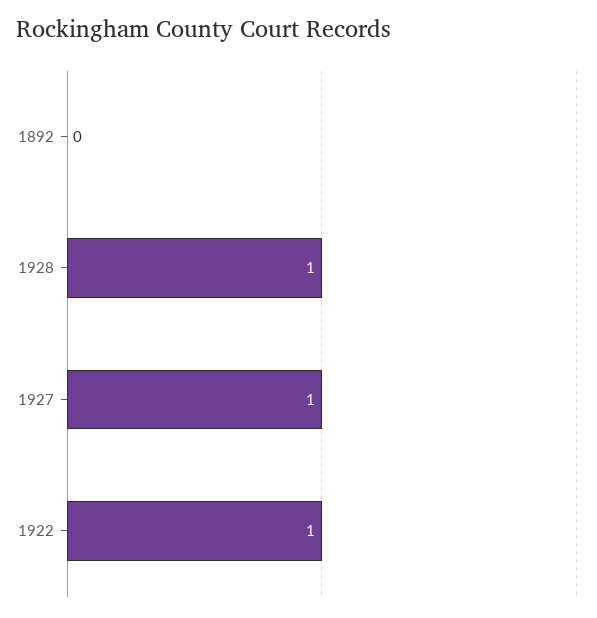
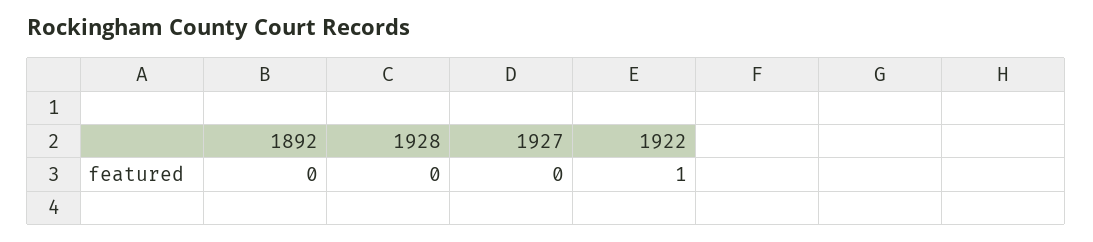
  {
    "1892": 0,
-   "1928": 1,
+   "1928": 0,
-   "1927": 1,
+   "1927": 0,
    "1922": 1
  }

